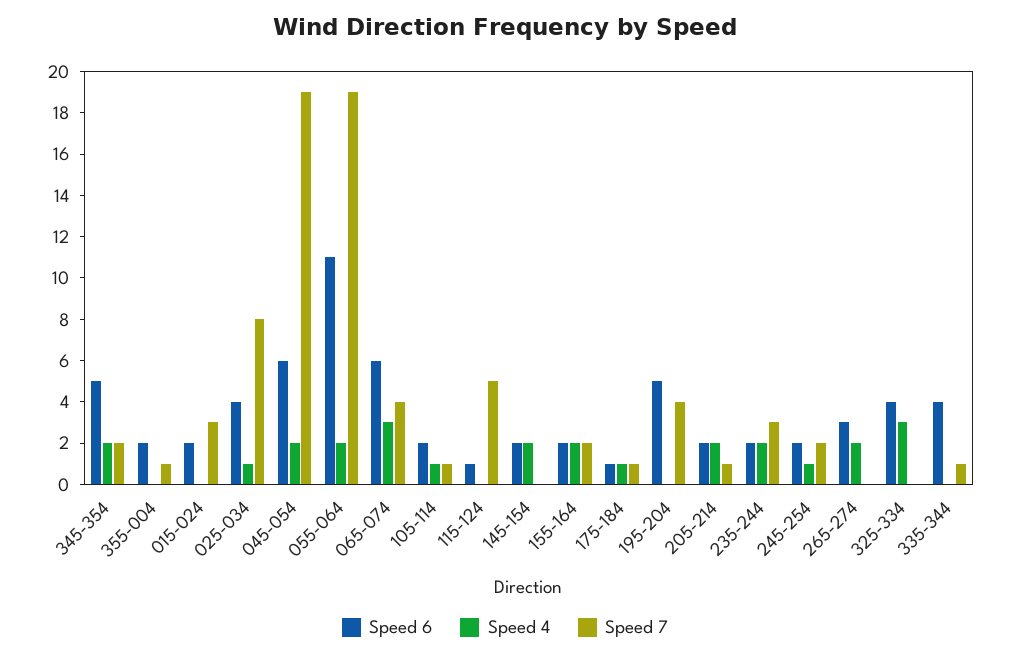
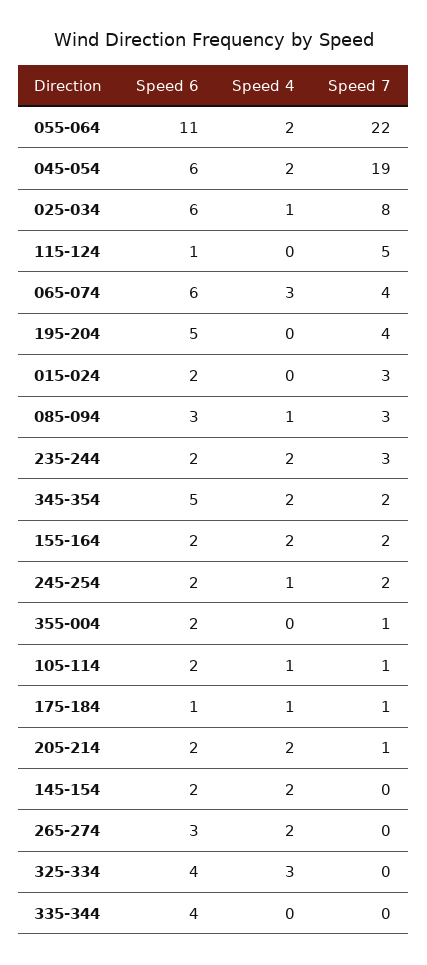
  {
    "Speed 6": {
      "345-354": 5,
      "355-004": 2,
      "015-024": 2,
-     "025-034": 4,
+     "025-034": 6,
      "045-054": 6,
      "055-064": 11,
      "065-074": 6,
      "105-114": 2,
      "115-124": 1,
      "145-154": 2,
      "155-164": 2,
      "175-184": 1,
      "195-204": 5,
      "205-214": 2,
      "235-244": 2,
      "245-254": 2,
      "265-274": 3,
      "325-334": 4,
-     "335-344": 4
+     "335-344": 4,
+     "085-094": 3
    },
    "Speed 4": {
      "345-354": 2,
      "355-004": 0,
      "015-024": 0,
      "025-034": 1,
      "045-054": 2,
      "055-064": 2,
      "065-074": 3,
      "105-114": 1,
      "115-124": 0,
      "145-154": 2,
      "155-164": 2,
      "175-184": 1,
      "195-204": 0,
      "205-214": 2,
      "235-244": 2,
      "245-254": 1,
      "265-274": 2,
      "325-334": 3,
-     "335-344": 0
+     "335-344": 0,
+     "085-094": 1
    },
    "Speed 7": {
      "345-354": 2,
      "355-004": 1,
      "015-024": 3,
      "025-034": 8,
      "045-054": 19,
-     "055-064": 19,
+     "055-064": 22,
      "065-074": 4,
      "105-114": 1,
      "115-124": 5,
      "145-154": 0,
      "155-164": 2,
      "175-184": 1,
      "195-204": 4,
      "205-214": 1,
      "235-244": 3,
      "245-254": 2,
      "265-274": 0,
      "325-334": 0,
-     "335-344": 1
+     "335-344": 0,
+     "085-094": 3
    }
  }

